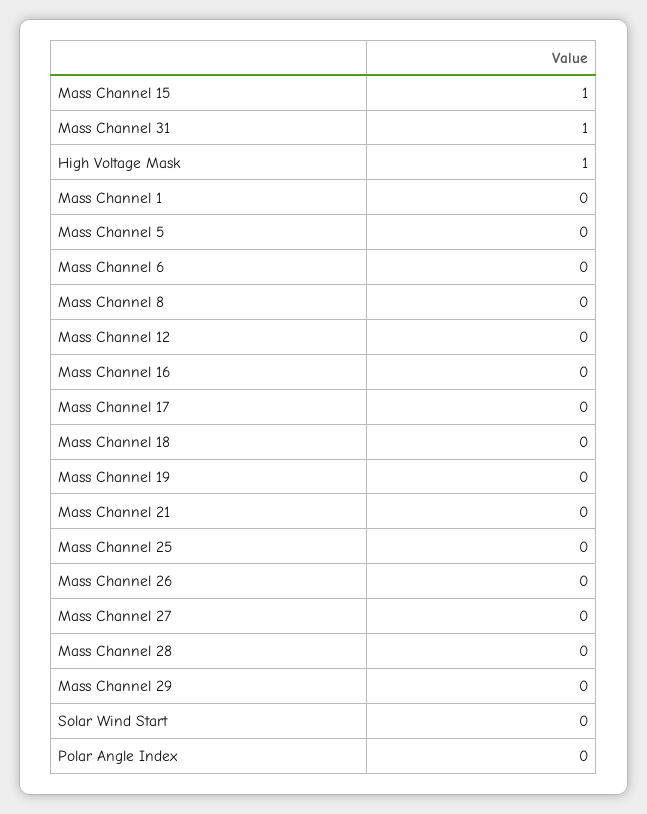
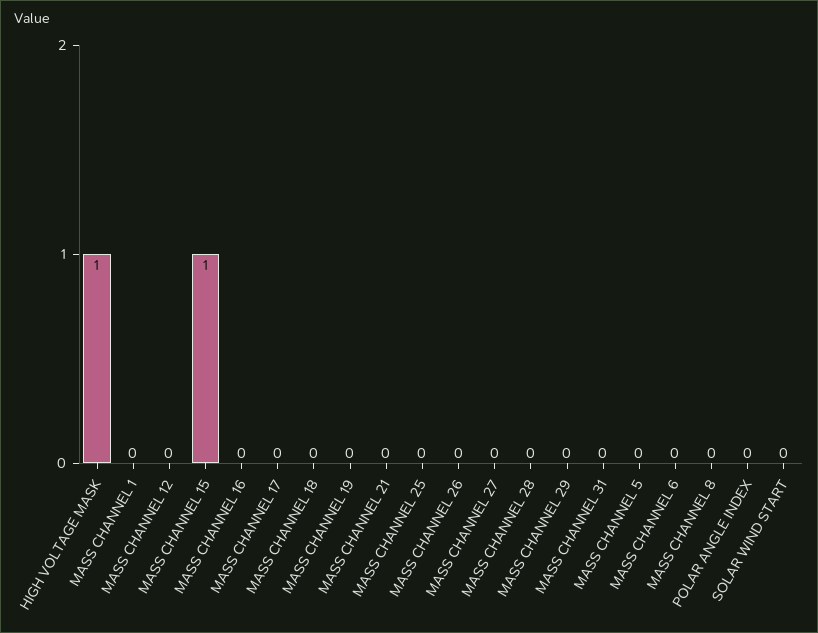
  {
    "Mass Channel 15": 1,
-   "Mass Channel 31": 1,
+   "Mass Channel 31": 0,
    "High Voltage Mask": 1,
    "Mass Channel 1": 0,
    "Mass Channel 5": 0,
    "Mass Channel 6": 0,
    "Mass Channel 8": 0,
    "Mass Channel 12": 0,
    "Mass Channel 16": 0,
    "Mass Channel 17": 0,
    "Mass Channel 18": 0,
    "Mass Channel 19": 0,
    "Mass Channel 21": 0,
    "Mass Channel 25": 0,
    "Mass Channel 26": 0,
    "Mass Channel 27": 0,
    "Mass Channel 28": 0,
    "Mass Channel 29": 0,
    "Solar Wind Start": 0,
    "Polar Angle Index": 0
  }

